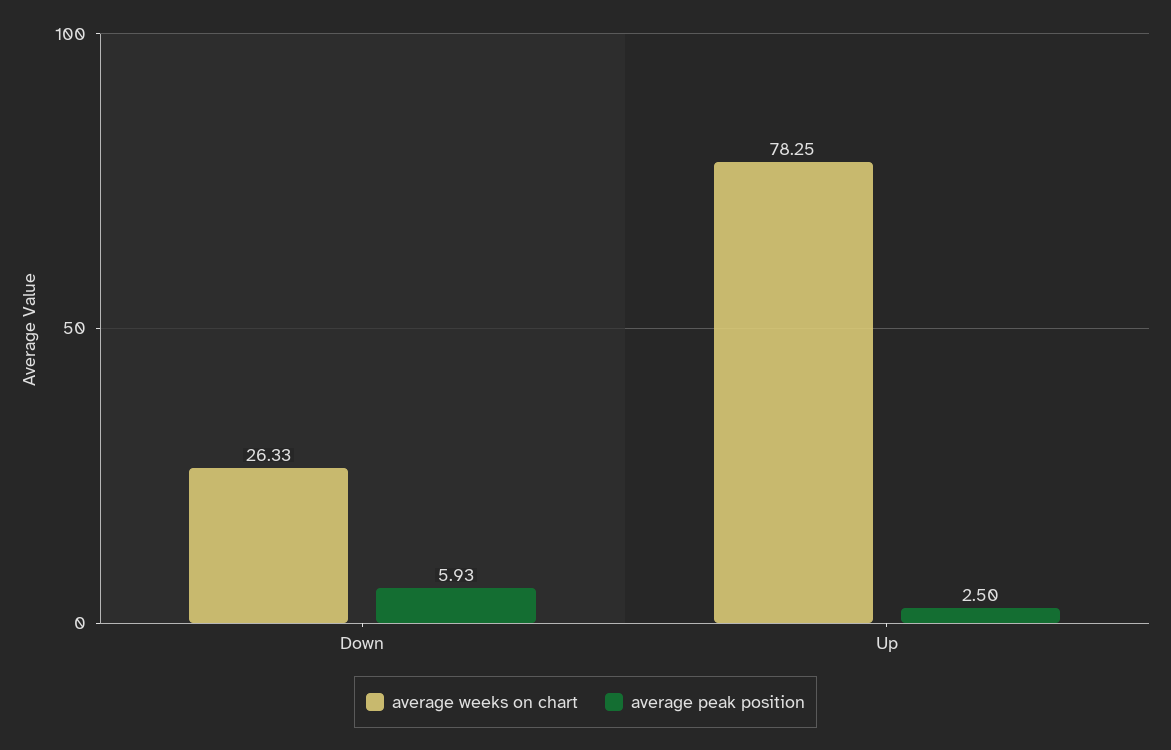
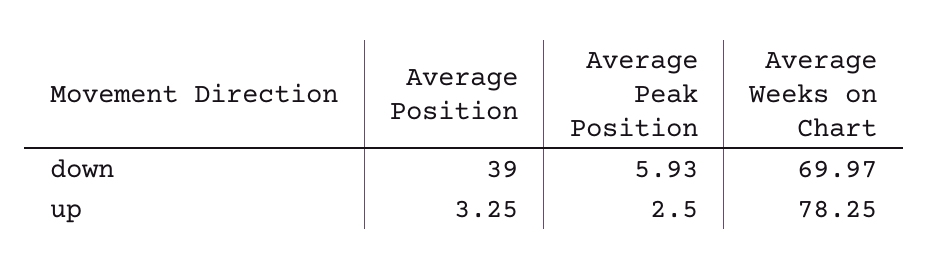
  {
    "average weeks on chart": {
-     "Down": 26.33,
+     "Down": 69.97,
      "Up": 78.25
    },
    "average peak position": {
      "Down": 5.93,
      "Up": 2.5
-   }
+   },
+   "Average Position": {
+     "Down": 39,
+     "Up": 3.25
+   }
  }

